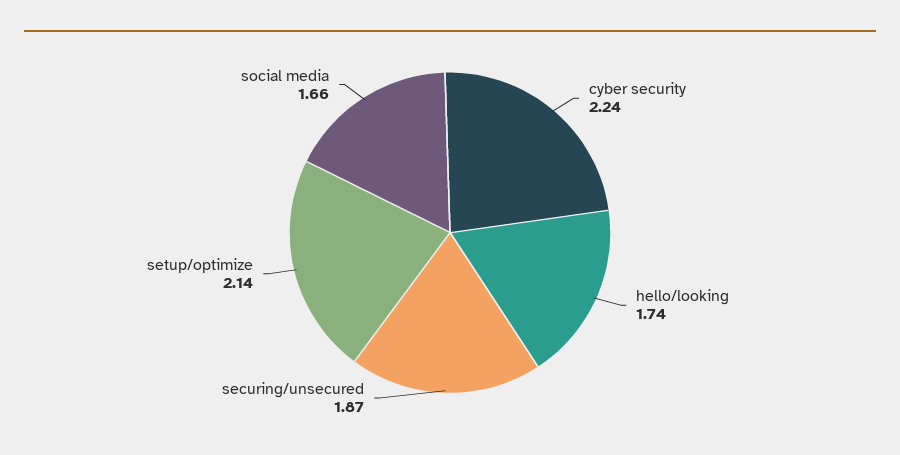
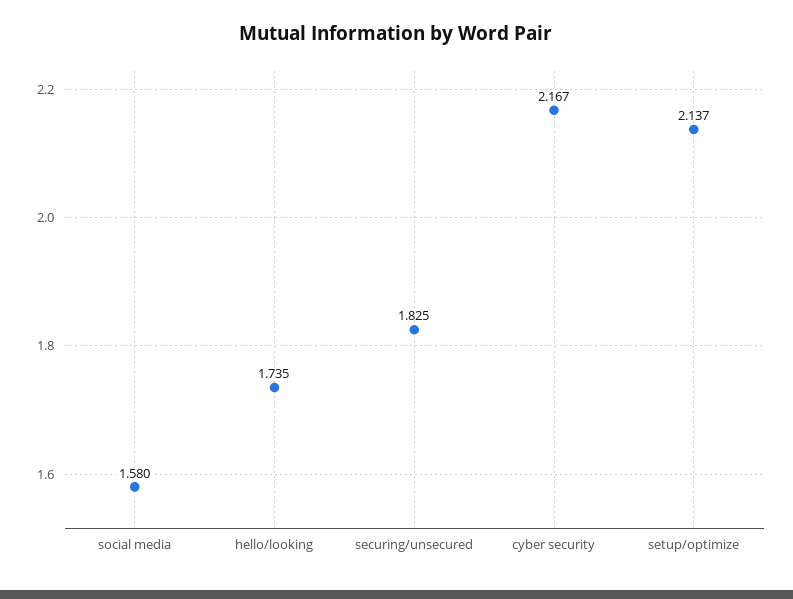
  {
-   "cyber security": 2.24,
+   "cyber security": 2.167,
    "hello/looking": 1.735,
-   "securing/unsecured": 1.87,
+   "securing/unsecured": 1.825,
    "setup/optimize": 2.137,
-   "social media": 1.66
+   "social media": 1.58
  }

